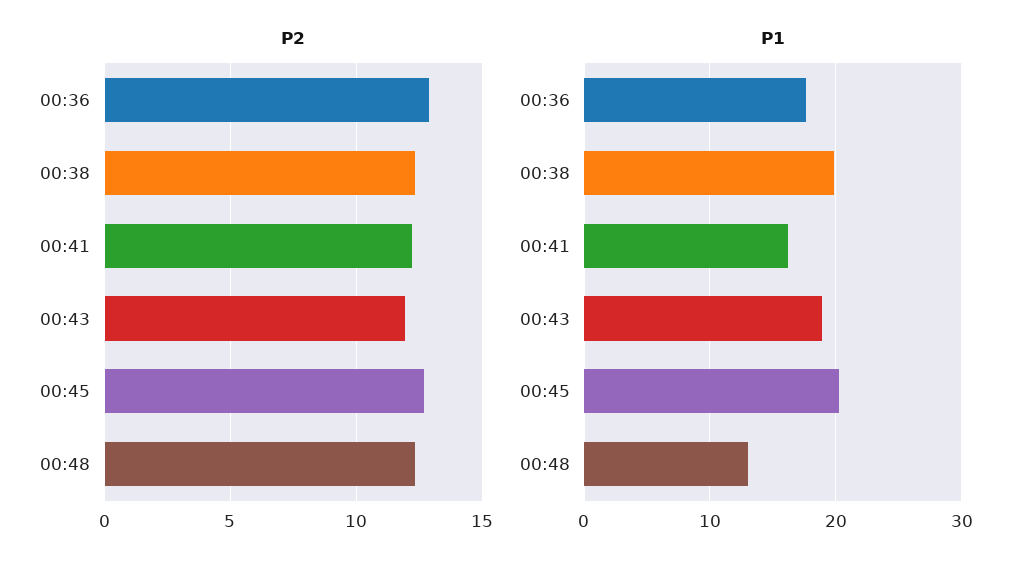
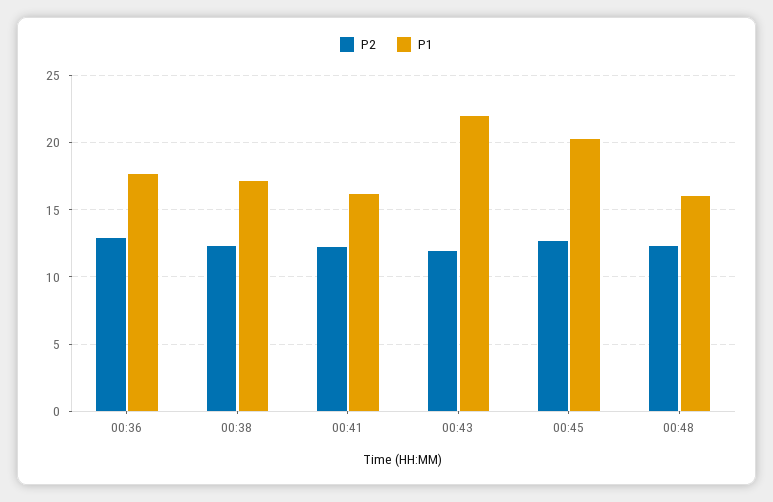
  {
    "P2": {
      "00:36": 13,
      "00:38": 12.5,
      "00:41": 12,
      "00:43": 12,
      "00:45": 12.5,
      "00:48": 12.5
    },
    "P1": {
      "00:36": 17.5,
-     "00:38": 20,
+     "00:38": 17,
      "00:41": 16,
-     "00:43": 19,
+     "00:43": 22,
      "00:45": 20.5,
-     "00:48": 13
+     "00:48": 16
    }
  }

